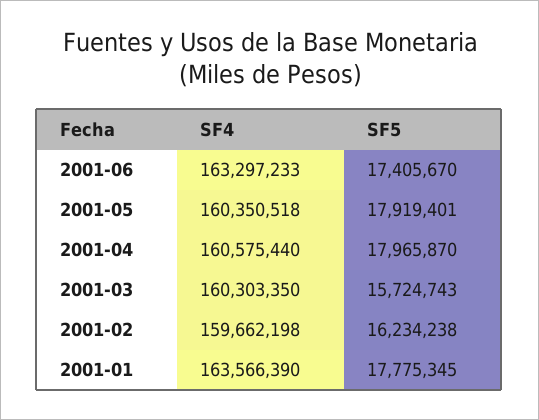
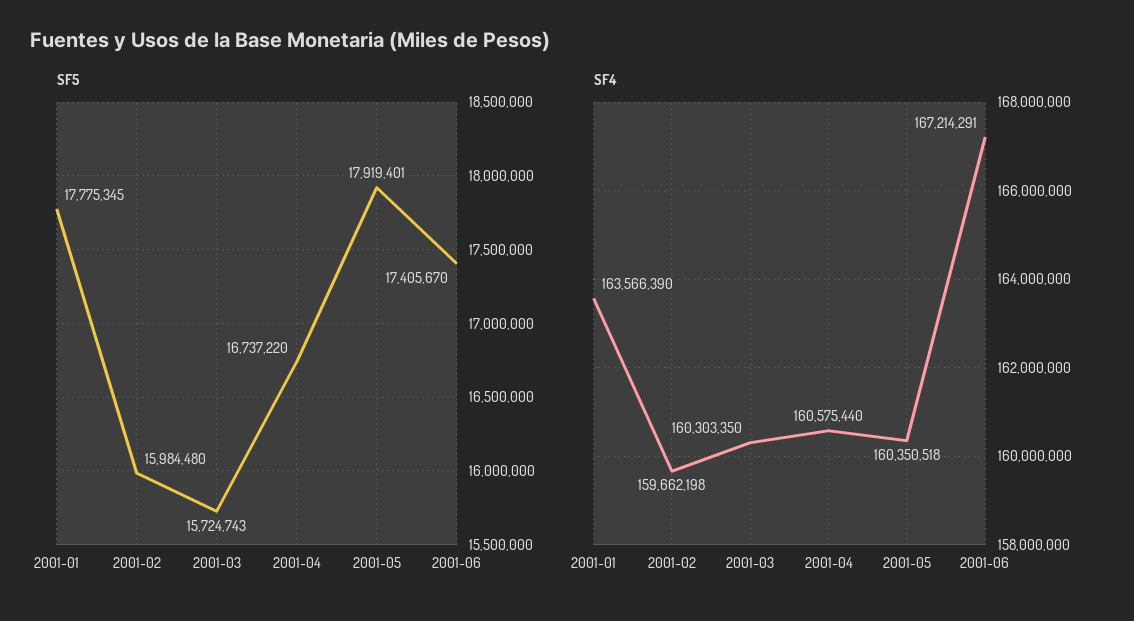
  {
    "SF4": {
-     "2001-06": 163297233,
+     "2001-06": 167214291,
      "2001-05": 160350518,
      "2001-04": 160575440,
      "2001-03": 160303350,
      "2001-02": 159662198,
      "2001-01": 163566390
    },
    "SF5": {
      "2001-06": 17405670,
      "2001-05": 17919401,
-     "2001-04": 17965870,
+     "2001-04": 16737220,
      "2001-03": 15724743,
-     "2001-02": 16234238,
+     "2001-02": 15984480,
      "2001-01": 17775345
    }
  }

